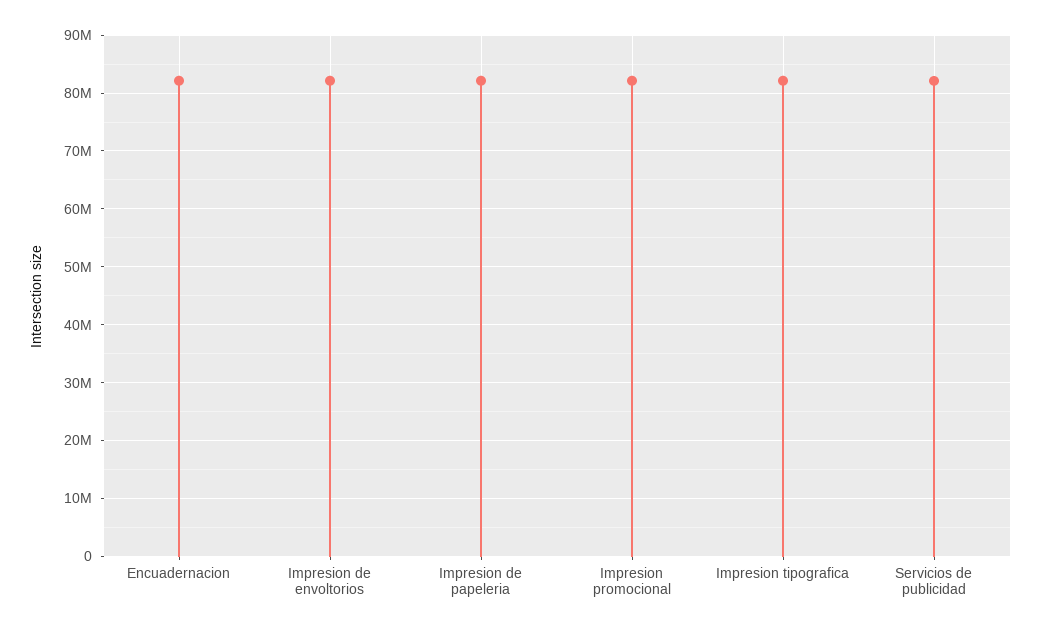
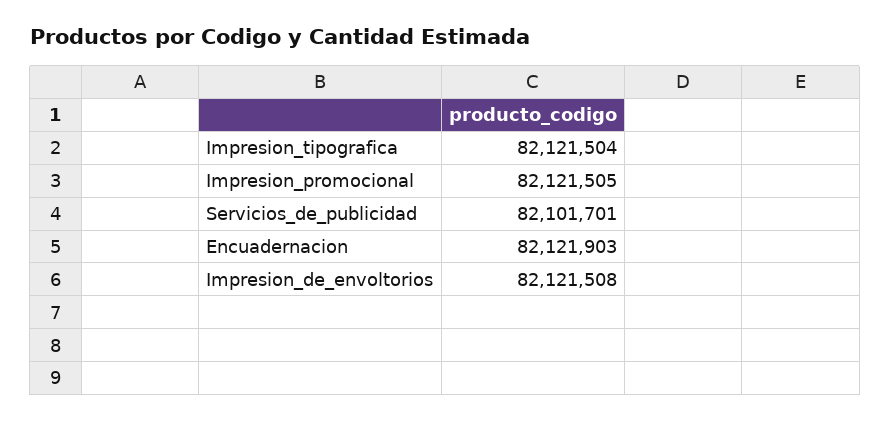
  {
    "Encuadernacion": 82121903,
    "Impresion de envoltorios": 82121508,
-   "Impresion de papeleria": 82000000,
    "Impresion promocional": 82121505,
    "Impresion tipografica": 82121504,
    "Servicios de publicidad": 82101701
  }

